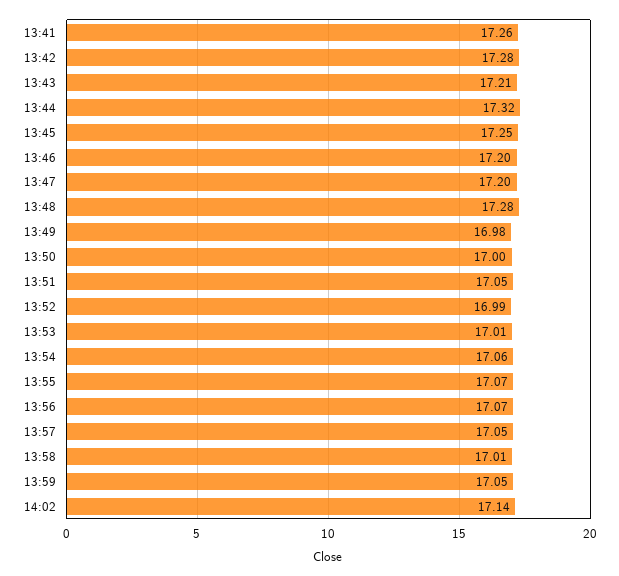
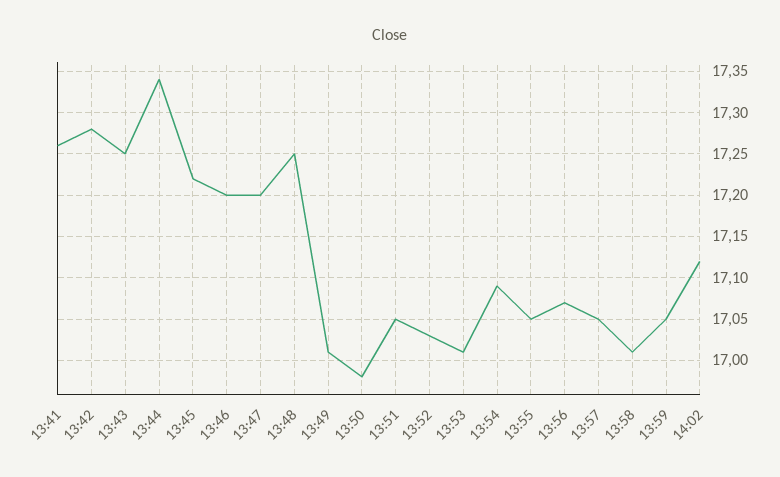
  {
    "13:41": 17.26,
    "13:42": 17.28,
-   "13:43": 17.21,
+   "13:43": 17.25,
-   "13:44": 17.32,
+   "13:44": 17.34,
-   "13:45": 17.25,
+   "13:45": 17.22,
    "13:46": 17.2,
    "13:47": 17.2,
-   "13:48": 17.28,
+   "13:48": 17.25,
-   "13:49": 16.98,
+   "13:49": 17.01,
-   "13:50": 17,
+   "13:50": 16.98,
    "13:51": 17.05,
-   "13:52": 16.99,
+   "13:52": 17.03,
    "13:53": 17.01,
-   "13:54": 17.06,
+   "13:54": 17.09,
-   "13:55": 17.07,
+   "13:55": 17.05,
    "13:56": 17.07,
    "13:57": 17.05,
    "13:58": 17.01,
    "13:59": 17.05,
-   "14:02": 17.14
+   "14:02": 17.12
  }

